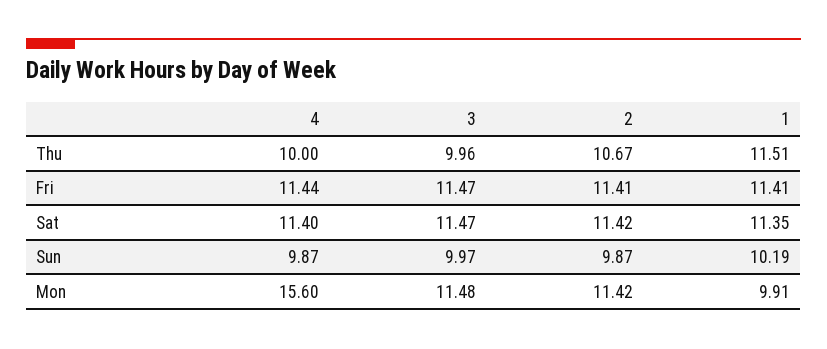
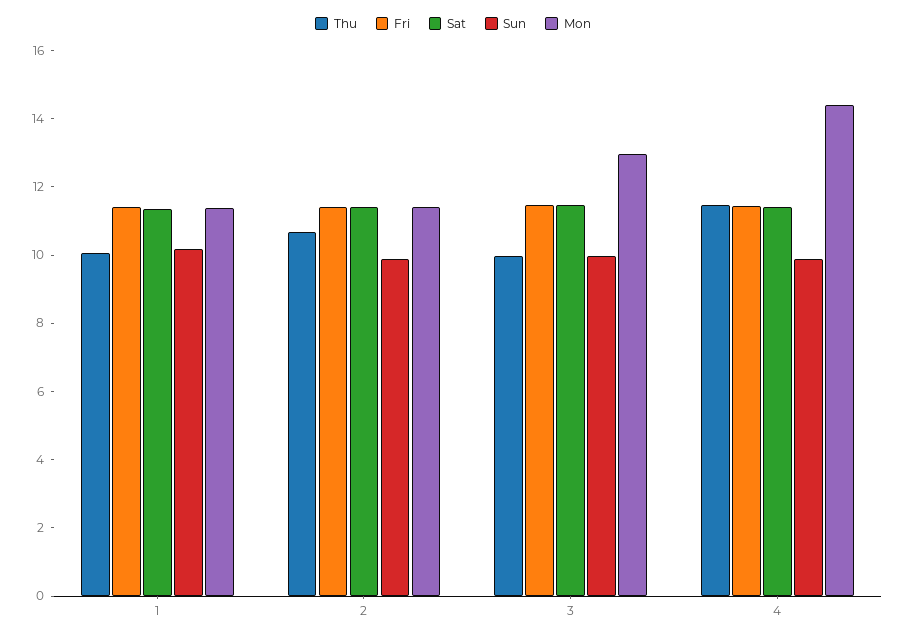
  {
    "Thu": {
-     "4": 10,
+     "4": 11.5,
      "3": 9.96,
      "2": 10.67,
-     "1": 11.51
+     "1": 10
    },
    "Fri": {
      "4": 11.44,
      "3": 11.47,
      "2": 11.41,
      "1": 11.41
    },
    "Sat": {
      "4": 11.4,
      "3": 11.47,
      "2": 11.42,
      "1": 11.35
    },
    "Sun": {
      "4": 9.87,
      "3": 9.97,
      "2": 9.87,
      "1": 10.19
    },
    "Mon": {
-     "4": 15.6,
+     "4": 14.5,
-     "3": 11.48,
+     "3": 13,
      "2": 11.42,
-     "1": 9.91
+     "1": 11.5
    }
  }

